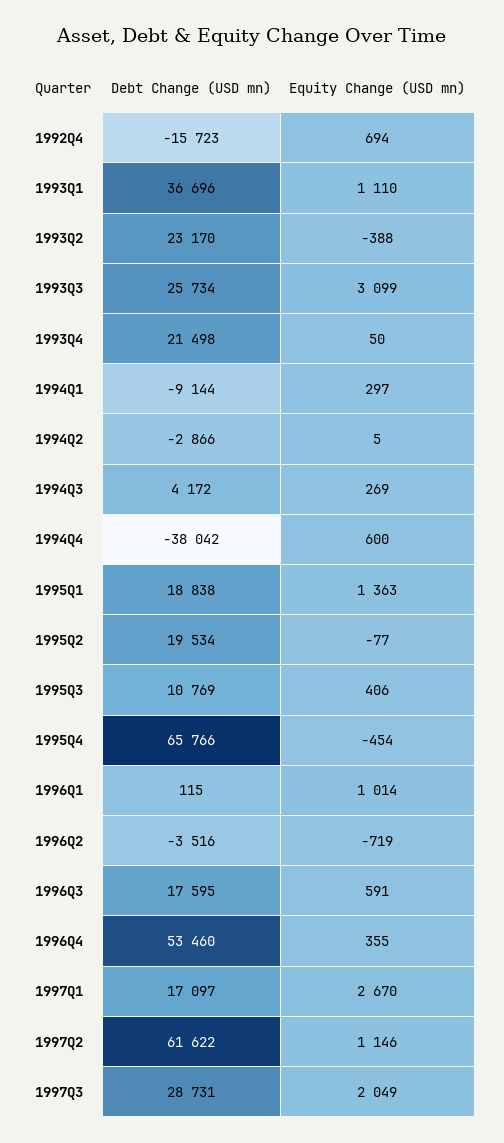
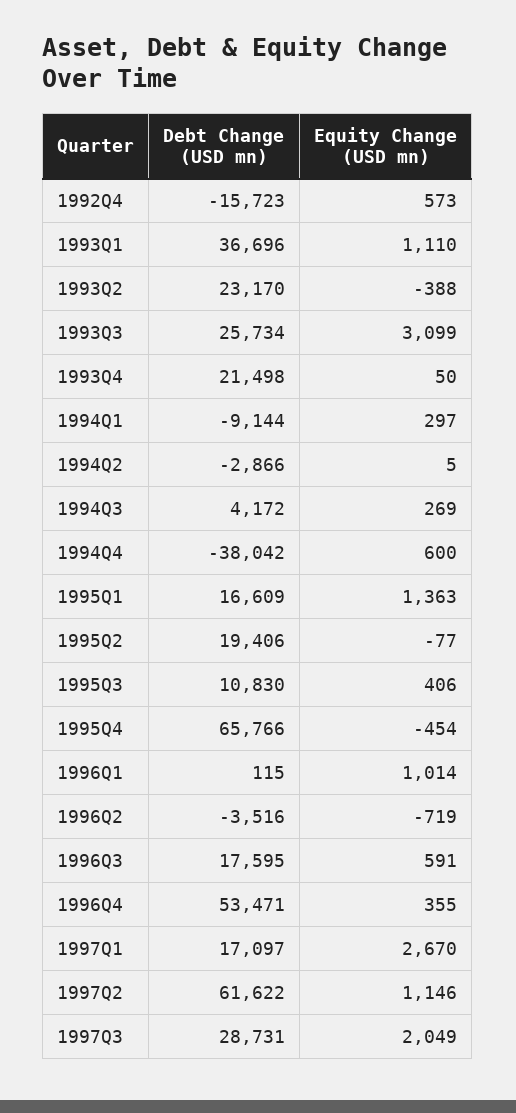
  {
    "Debt Change (USD mn)": {
      "1992Q4": -15723,
      "1993Q1": 36696,
      "1993Q2": 23170,
      "1993Q3": 25734,
      "1993Q4": 21498,
      "1994Q1": -9144,
      "1994Q2": -2866,
      "1994Q3": 4172,
      "1994Q4": -38042,
-     "1995Q1": 18838,
+     "1995Q1": 16609,
-     "1995Q2": 19534,
+     "1995Q2": 19406,
-     "1995Q3": 10769,
+     "1995Q3": 10830,
      "1995Q4": 65766,
      "1996Q1": 115,
      "1996Q2": -3516,
      "1996Q3": 17595,
-     "1996Q4": 53460,
+     "1996Q4": 53471,
      "1997Q1": 17097,
      "1997Q2": 61622,
      "1997Q3": 28731
    },
    "Equity Change (USD mn)": {
-     "1992Q4": 694,
+     "1992Q4": 573,
      "1993Q1": 1110,
      "1993Q2": -388,
      "1993Q3": 3099,
      "1993Q4": 50,
      "1994Q1": 297,
      "1994Q2": 5,
      "1994Q3": 269,
      "1994Q4": 600,
      "1995Q1": 1363,
      "1995Q2": -77,
      "1995Q3": 406,
      "1995Q4": -454,
      "1996Q1": 1014,
      "1996Q2": -719,
      "1996Q3": 591,
      "1996Q4": 355,
      "1997Q1": 2670,
      "1997Q2": 1146,
      "1997Q3": 2049
    }
  }

